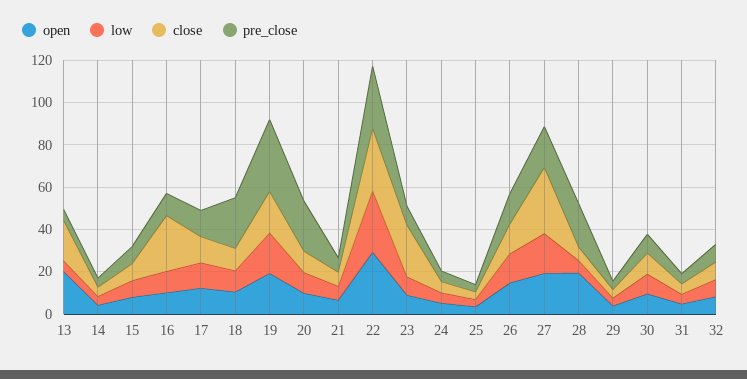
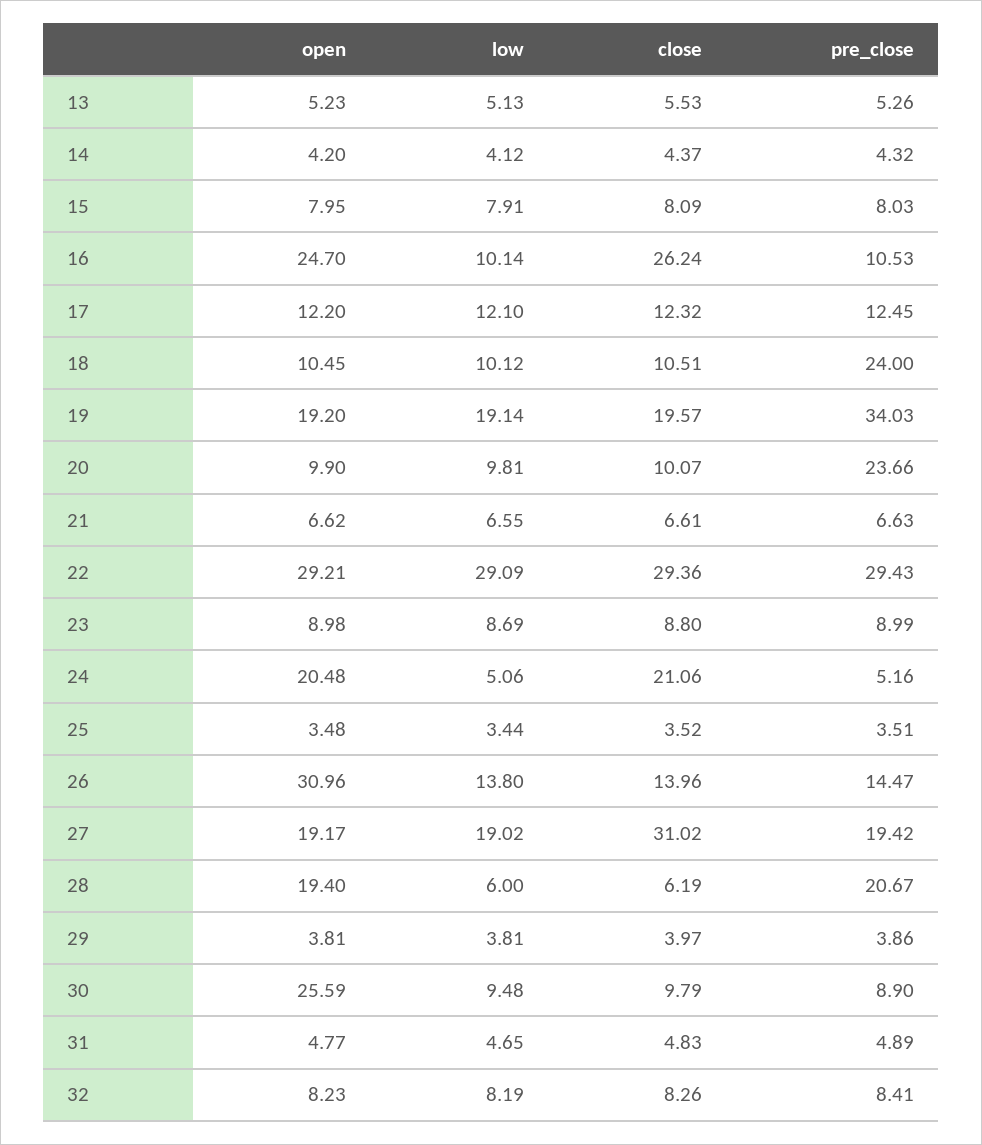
  {
    "open": {
-     "13": 20,
+     "13": 5.23,
      "14": 4.2,
      "15": 7.95,
-     "16": 10,
+     "16": 24.7,
      "17": 12.2,
      "18": 10.45,
      "19": 19.2,
      "20": 9.9,
      "21": 6.62,
      "22": 29.21,
      "23": 8.98,
-     "24": 5,
+     "24": 20.48,
      "25": 3.48,
-     "26": 15,
+     "26": 30.96,
      "27": 19.17,
      "28": 19.4,
      "29": 3.81,
-     "30": 10,
+     "30": 25.59,
      "31": 4.77,
      "32": 8.23
    },
    "low": {
      "13": 5.13,
      "14": 4.12,
      "15": 7.91,
      "16": 10.14,
      "17": 12.1,
      "18": 10.12,
      "19": 19.14,
      "20": 9.81,
      "21": 6.55,
      "22": 29.09,
      "23": 8.69,
      "24": 5.06,
      "25": 3.44,
      "26": 13.8,
      "27": 19.02,
      "28": 6,
      "29": 3.81,
      "30": 9.48,
      "31": 4.65,
      "32": 8.19
    },
    "close": {
-     "13": 20,
+     "13": 5.53,
      "14": 4.37,
      "15": 8.09,
      "16": 26.24,
      "17": 12.32,
      "18": 10.51,
      "19": 19.57,
      "20": 10.07,
      "21": 6.61,
      "22": 29.36,
-     "23": 25,
+     "23": 8.8,
-     "24": 5,
+     "24": 21.06,
      "25": 3.52,
      "26": 13.96,
      "27": 31.02,
      "28": 6.19,
      "29": 3.97,
      "30": 9.79,
      "31": 4.83,
      "32": 8.26
    },
    "pre_close": {
      "13": 5.26,
      "14": 4.32,
      "15": 8.03,
      "16": 10.53,
      "17": 12.45,
      "18": 24,
      "19": 34.03,
      "20": 23.66,
      "21": 6.63,
      "22": 29.43,
      "23": 8.99,
      "24": 5.16,
      "25": 3.51,
      "26": 14.47,
      "27": 19.42,
      "28": 20.67,
      "29": 3.86,
      "30": 8.9,
      "31": 4.89,
      "32": 8.41
    }
  }

